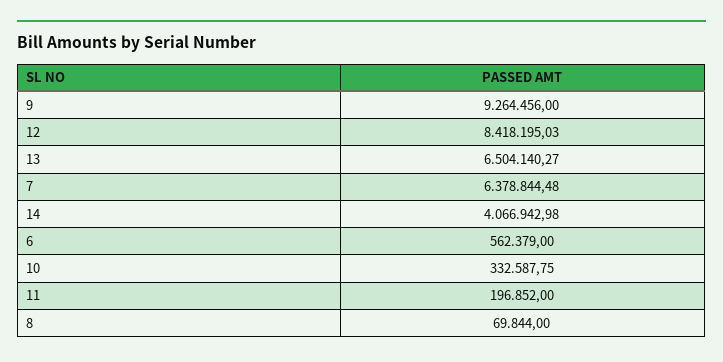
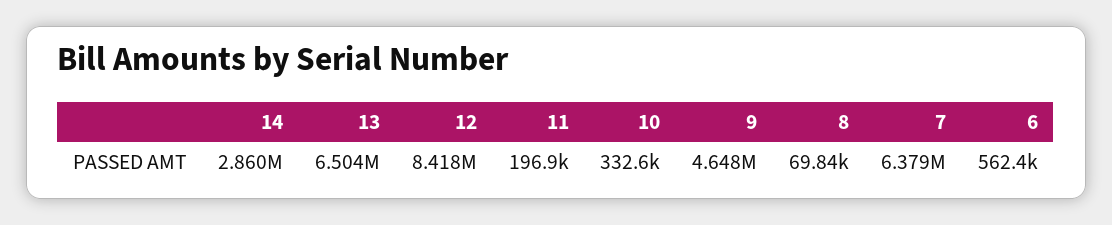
  {
-   "9": 9264456,
+   "9": 4648000,
    "12": 8418195.03,
    "13": 6504140.27,
    "7": 6378844.48,
-   "14": 4066942.98,
+   "14": 2860000,
    "6": 562379,
    "10": 332587.75,
    "11": 196852,
    "8": 69844
  }

